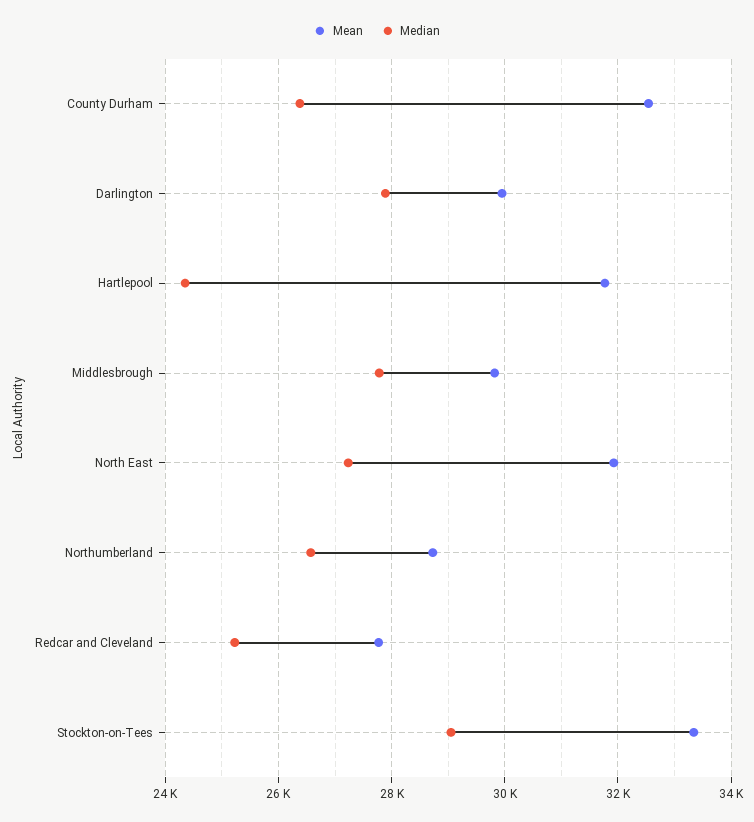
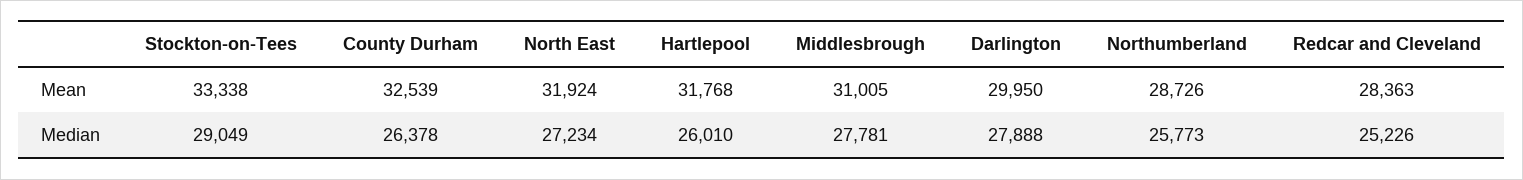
  {
    "Mean": {
      "County Durham": 32539,
      "Darlington": 29950,
      "Hartlepool": 31768,
-     "Middlesbrough": 29800,
+     "Middlesbrough": 31005,
      "North East": 31924,
      "Northumberland": 28726,
-     "Redcar and Cleveland": 27800,
+     "Redcar and Cleveland": 28363,
      "Stockton-on-Tees": 33338
    },
    "Median": {
      "County Durham": 26378,
      "Darlington": 27888,
-     "Hartlepool": 24400,
+     "Hartlepool": 26010,
      "Middlesbrough": 27781,
      "North East": 27234,
-     "Northumberland": 26600,
+     "Northumberland": 25773,
      "Redcar and Cleveland": 25226,
      "Stockton-on-Tees": 29049
    }
  }

